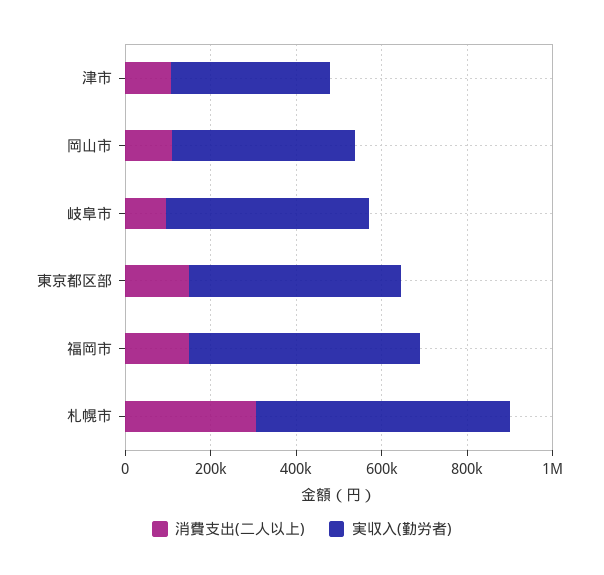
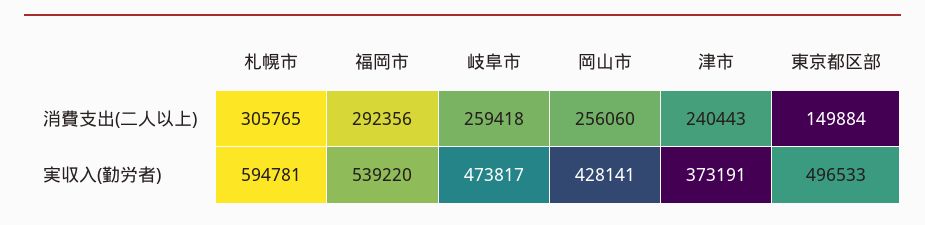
  {
    "消費支出(二人以上)": {
-     "津市": 100000,
+     "津市": 240443,
-     "岡山市": 100000,
+     "岡山市": 256060,
-     "岐阜市": 100000,
+     "岐阜市": 259418,
      "東京都区部": 149884,
-     "福岡市": 150000,
+     "福岡市": 292356,
      "札幌市": 305765
    },
    "実収入(勤労者)": {
      "津市": 373191,
      "岡山市": 428141,
      "岐阜市": 473817,
      "東京都区部": 496533,
      "福岡市": 539220,
      "札幌市": 594781
    }
  }

